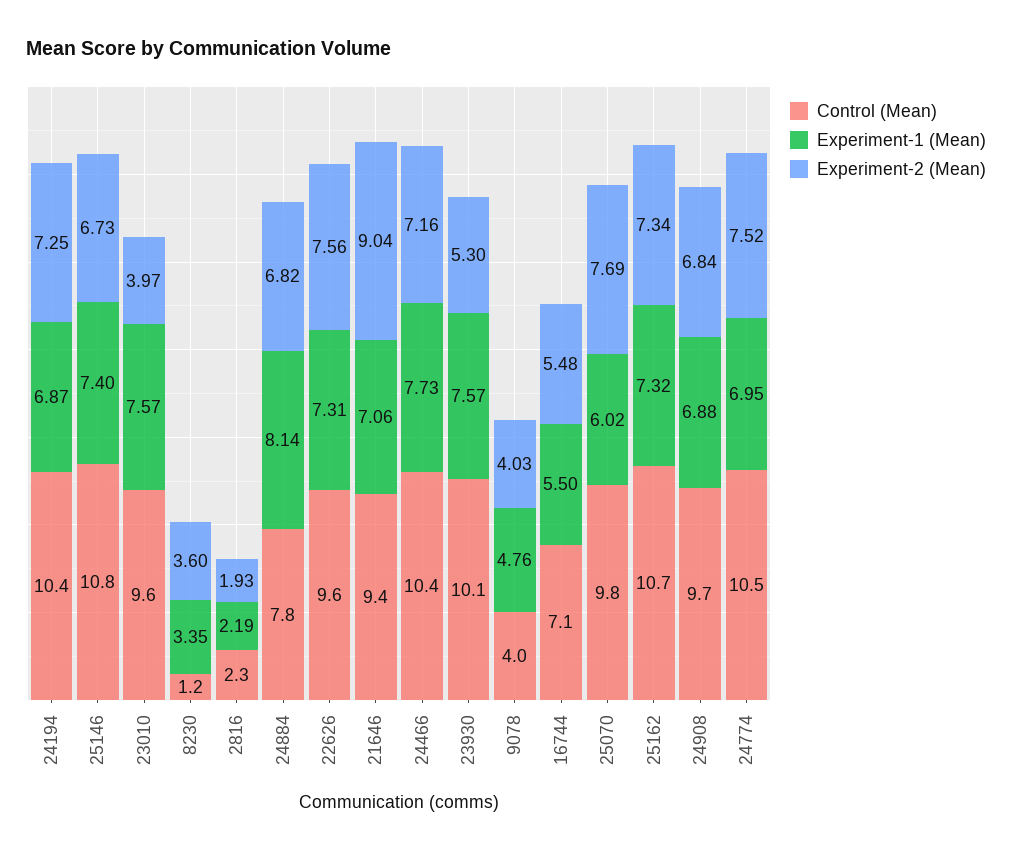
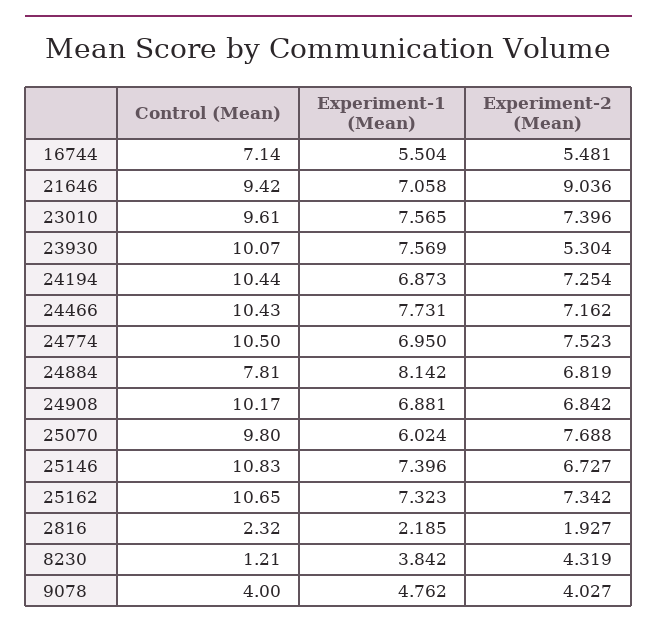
  {
    "Control (Mean)": {
      "24194": 10.44,
      "25146": 10.83,
      "23010": 9.61,
      "8230": 1.21,
      "2816": 2.32,
      "24884": 7.81,
-     "22626": 9.6,
      "21646": 9.42,
      "24466": 10.43,
      "23930": 10.07,
      "9078": 4,
      "16744": 7.14,
      "25070": 9.8,
      "25162": 10.65,
-     "24908": 9.7,
+     "24908": 10.17,
      "24774": 10.5
    },
    "Experiment-1 (Mean)": {
      "24194": 6.873,
      "25146": 7.396,
      "23010": 7.565,
-     "8230": 3.35,
+     "8230": 3.842,
      "2816": 2.185,
      "24884": 8.142,
-     "22626": 7.31,
      "21646": 7.058,
      "24466": 7.731,
      "23930": 7.569,
      "9078": 4.762,
      "16744": 5.504,
      "25070": 6.024,
      "25162": 7.323,
      "24908": 6.881,
      "24774": 6.95
    },
    "Experiment-2 (Mean)": {
      "24194": 7.254,
      "25146": 6.727,
-     "23010": 3.97,
+     "23010": 7.396,
-     "8230": 3.6,
+     "8230": 4.319,
      "2816": 1.927,
      "24884": 6.819,
-     "22626": 7.56,
      "21646": 9.036,
      "24466": 7.162,
      "23930": 5.304,
      "9078": 4.027,
      "16744": 5.481,
      "25070": 7.688,
      "25162": 7.342,
      "24908": 6.842,
      "24774": 7.523
    }
  }

